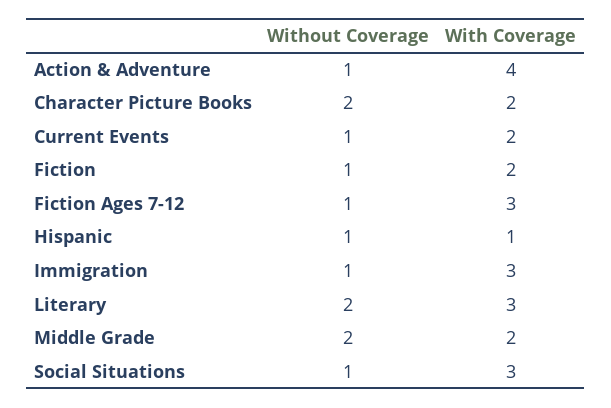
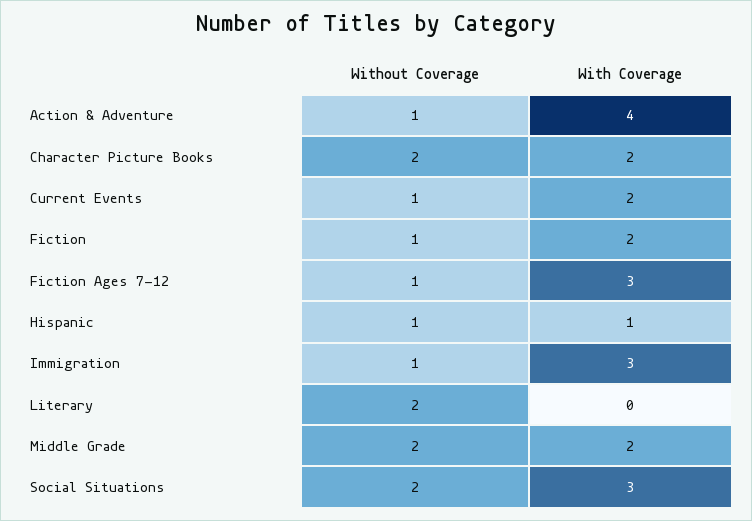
  {
    "Without Coverage": {
      "Action & Adventure": 1,
      "Character Picture Books": 2,
      "Current Events": 1,
      "Fiction": 1,
      "Fiction Ages 7-12": 1,
      "Hispanic": 1,
      "Immigration": 1,
      "Literary": 2,
      "Middle Grade": 2,
-     "Social Situations": 1
+     "Social Situations": 2
    },
    "With Coverage": {
      "Action & Adventure": 4,
      "Character Picture Books": 2,
      "Current Events": 2,
      "Fiction": 2,
      "Fiction Ages 7-12": 3,
      "Hispanic": 1,
      "Immigration": 3,
-     "Literary": 3,
+     "Literary": 0,
      "Middle Grade": 2,
      "Social Situations": 3
    }
  }

